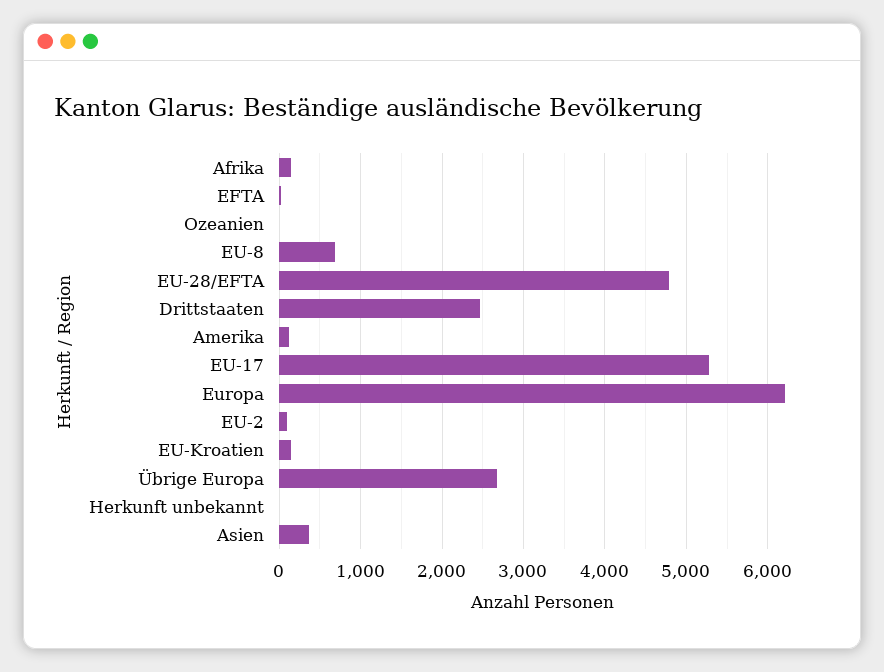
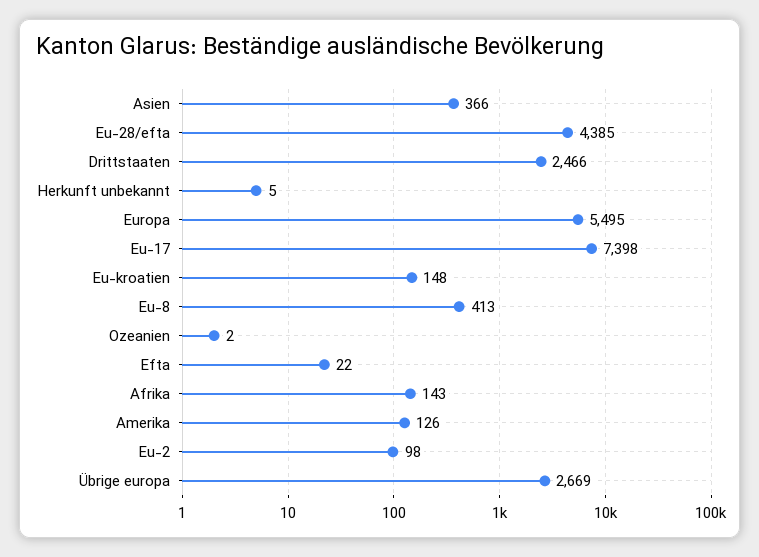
  {
    "Afrika": 143,
    "EFTA": 22,
    "Ozeanien": 2,
-   "EU-8": 700,
+   "EU-8": 413,
-   "EU-28/EFTA": 4800,
+   "EU-28/EFTA": 4385,
    "Drittstaaten": 2466,
    "Amerika": 126,
-   "EU-17": 5300,
+   "EU-17": 7398,
-   "Europa": 6200,
+   "Europa": 5495,
    "EU-2": 98,
    "EU-Kroatien": 148,
    "Übrige Europa": 2669,
    "Herkunft unbekannt": 5,
    "Asien": 366
  }

